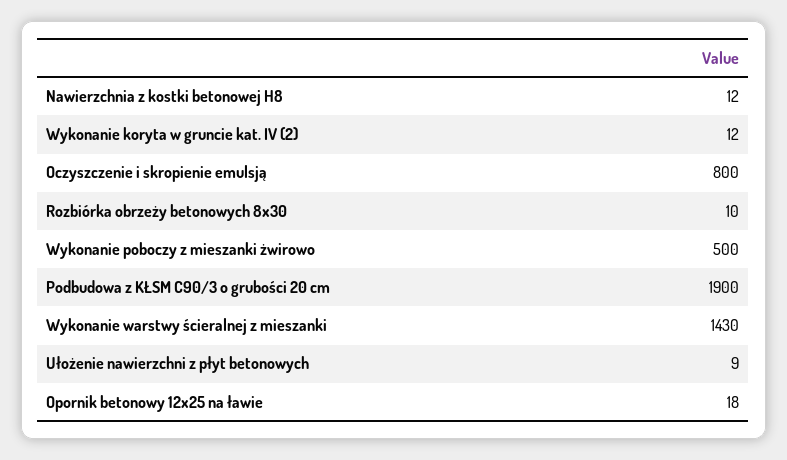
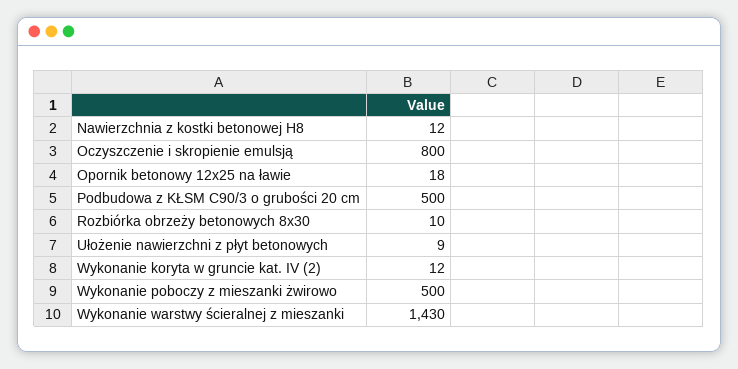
  {
    "Nawierzchnia z kostki betonowej H8": 12,
    "Wykonanie koryta w gruncie kat. IV (2)": 12,
    "Oczyszczenie i skropienie emulsją": 800,
    "Rozbiórka obrzeży betonowych 8x30": 10,
    "Wykonanie poboczy z mieszanki żwirowo": 500,
-   "Podbudowa z KŁSM C90/3 o grubości 20 cm": 1900,
+   "Podbudowa z KŁSM C90/3 o grubości 20 cm": 500,
    "Wykonanie warstwy ścieralnej z mieszanki": 1430,
    "Ułożenie nawierzchni z płyt betonowych": 9,
    "Opornik betonowy 12x25 na ławie": 18
  }

